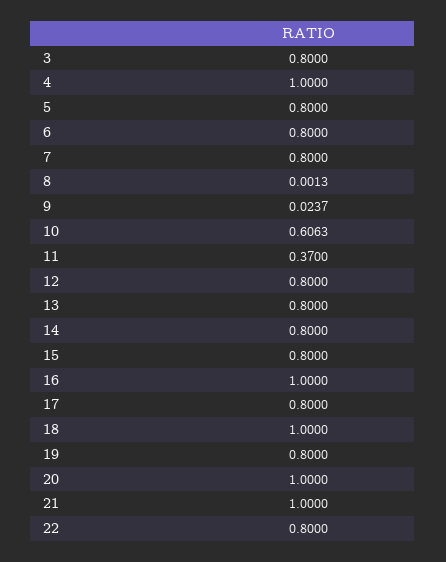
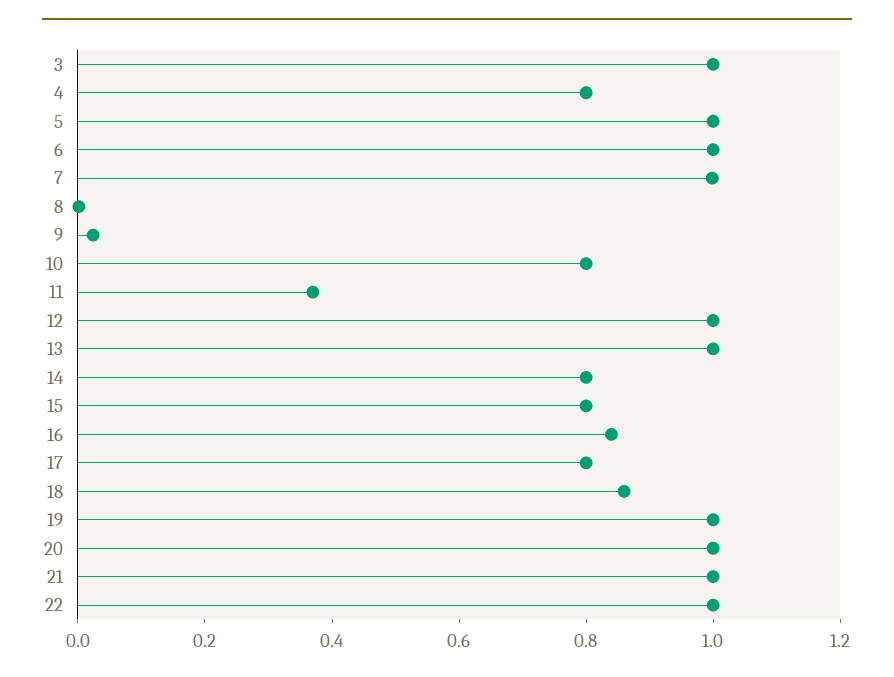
  {
-   "3": 0.8,
+   "3": 1,
-   "4": 1,
+   "4": 0.8,
-   "5": 0.8,
+   "5": 1,
-   "6": 0.8,
+   "6": 1,
-   "7": 0.8,
+   "7": 1,
    "8": 0.0013,
    "9": 0.0237,
-   "10": 0.6063,
+   "10": 0.8,
    "11": 0.37,
-   "12": 0.8,
+   "12": 1,
-   "13": 0.8,
+   "13": 1,
    "14": 0.8,
    "15": 0.8,
-   "16": 1,
+   "16": 0.85,
    "17": 0.8,
-   "18": 1,
+   "18": 0.85,
-   "19": 0.8,
+   "19": 1,
    "20": 1,
    "21": 1,
-   "22": 0.8
+   "22": 1
  }

